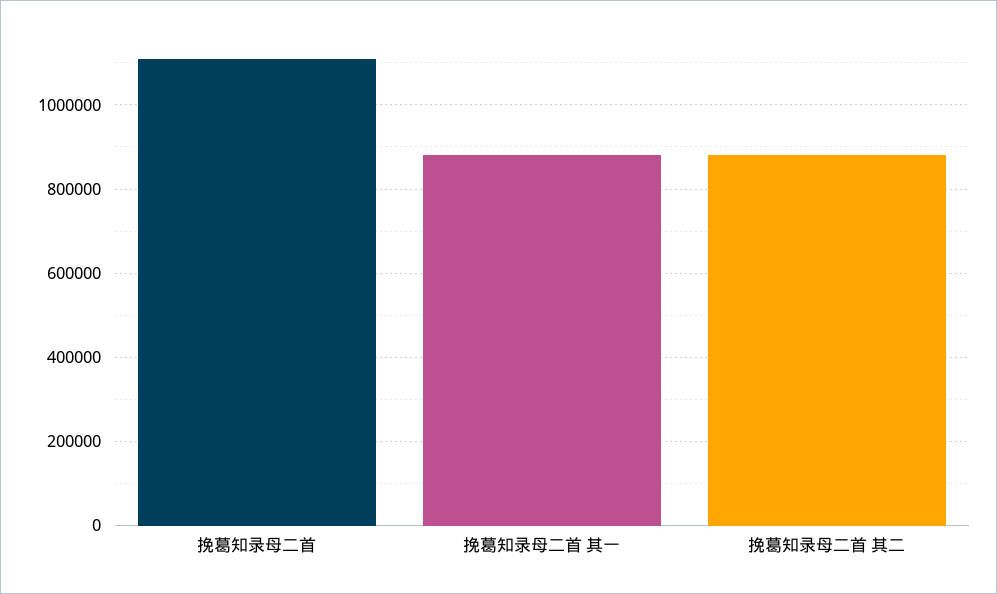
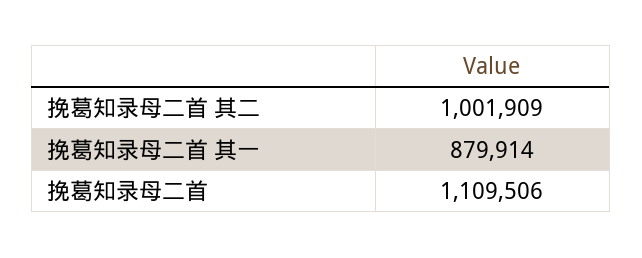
  {
    "挽葛知录母二首": 1109506,
    "挽葛知录母二首 其一": 879914,
-   "挽葛知录母二首 其二": 880000
+   "挽葛知录母二首 其二": 1001909
  }

